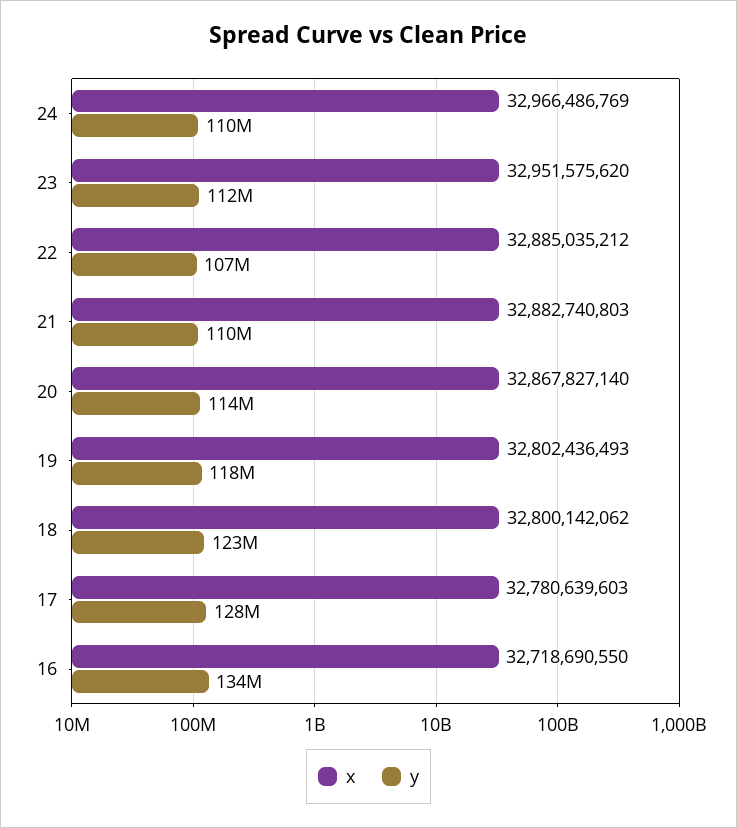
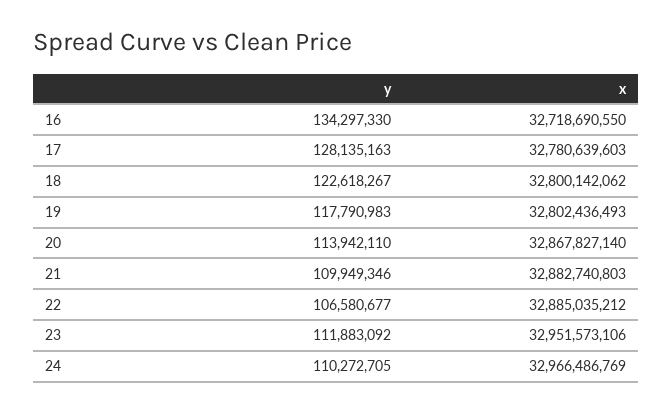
  {
    "x": {
      "24": 32966486769,
-     "23": 32951575620,
+     "23": 32951573106,
      "22": 32885035212,
      "21": 32882740803,
      "20": 32867827140,
      "19": 32802436493,
      "18": 32800142062,
      "17": 32780639603,
      "16": 32718690550
    },
    "y": {
      "24": 110272705,
      "23": 111883092,
      "22": 106580677,
      "21": 109949346,
      "20": 113942110,
      "19": 117790983,
      "18": 122618267,
      "17": 128135163,
      "16": 134297330
    }
  }

